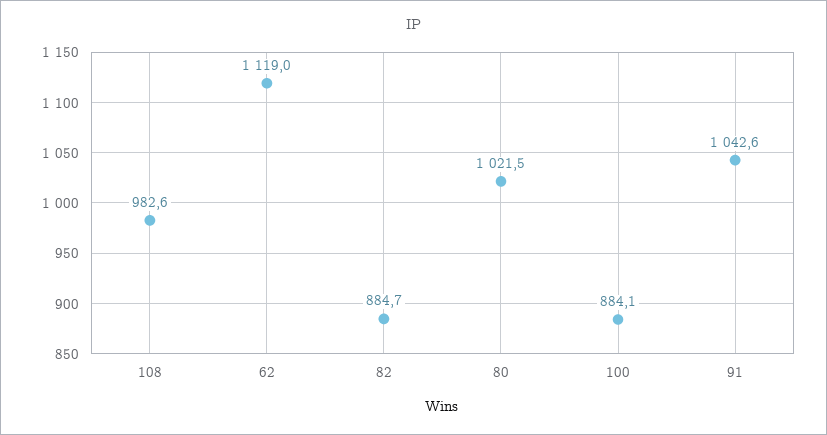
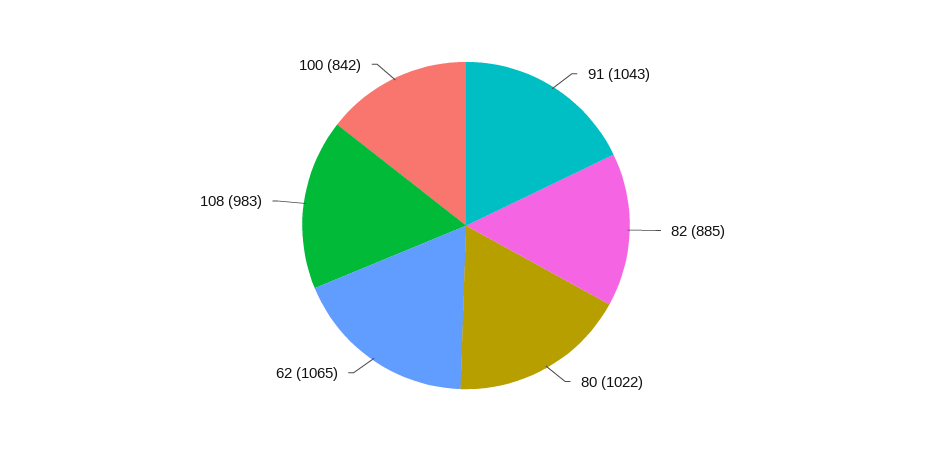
  {
    "108": 982.6,
-   "62": 1119,
+   "62": 1065,
    "82": 884.7,
    "80": 1021.5,
-   "100": 884.1,
+   "100": 842,
    "91": 1042.6
  }

